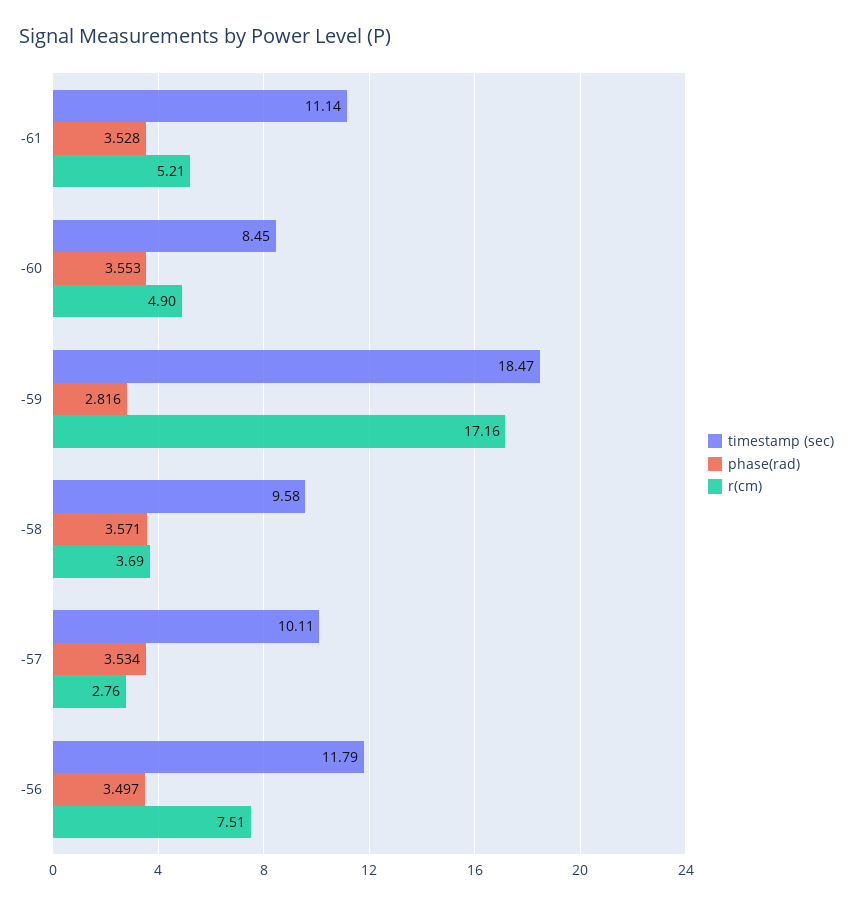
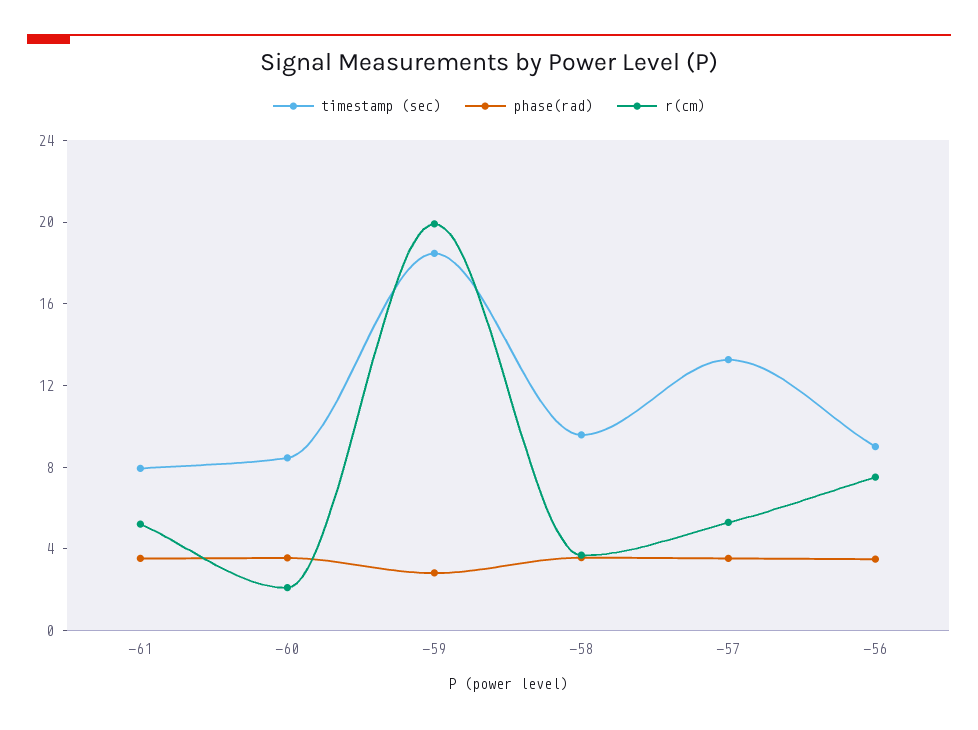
  {
    "timestamp (sec)": {
-     "-61": 11.14,
+     "-61": 8,
      "-60": 8.45,
      "-59": 18.47,
      "-58": 9.58,
-     "-57": 10.11,
+     "-57": 13,
-     "-56": 11.79
+     "-56": 9
    },
    "phase(rad)": {
      "-61": 3.528,
      "-60": 3.553,
      "-59": 2.816,
      "-58": 3.571,
      "-57": 3.534,
      "-56": 3.497
    },
    "r(cm)": {
      "-61": 5.21,
-     "-60": 4.9,
+     "-60": 2,
-     "-59": 17.16,
+     "-59": 20,
      "-58": 3.69,
-     "-57": 2.76,
+     "-57": 5,
      "-56": 7.51
    }
  }

